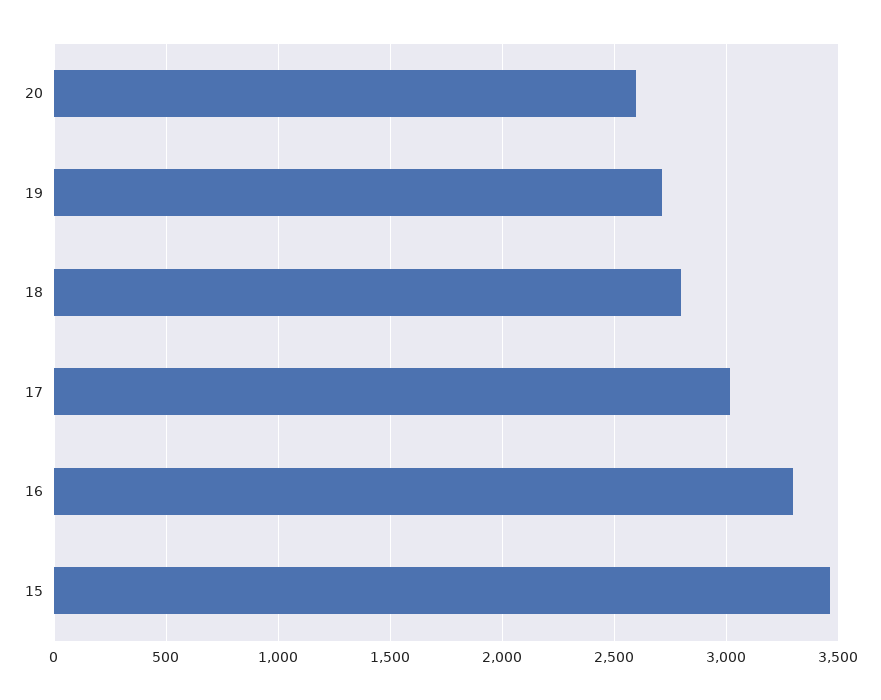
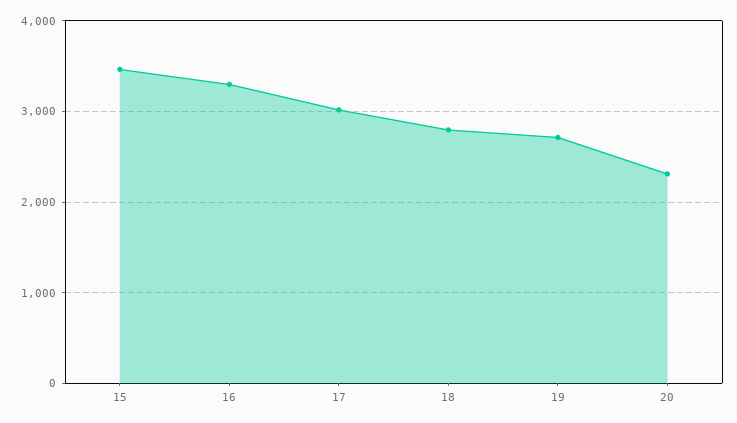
  {
-   "20": 2600,
+   "20": 2300,
    "19": 2700,
    "18": 2800,
    "17": 3000,
    "16": 3300,
    "15": 3450
  }

